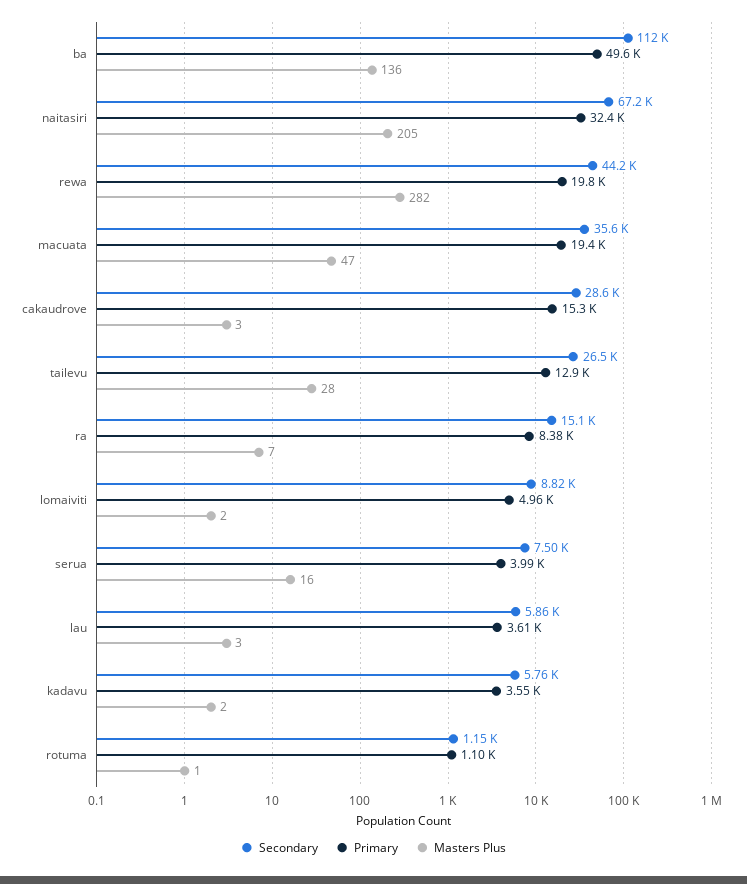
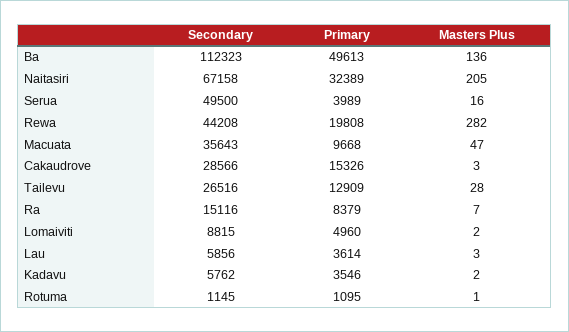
  {
    "Secondary": {
      "ba": 112323,
      "naitasiri": 67158,
      "rewa": 44208,
      "macuata": 35643,
      "cakaudrove": 28566,
      "tailevu": 26516,
      "ra": 15116,
      "lomaiviti": 8815,
-     "serua": 7500,
+     "serua": 49500,
      "lau": 5856,
      "kadavu": 5762,
      "rotuma": 1145
    },
    "Primary": {
      "ba": 49613,
      "naitasiri": 32389,
      "rewa": 19808,
-     "macuata": 19400,
+     "macuata": 9668,
      "cakaudrove": 15326,
      "tailevu": 12909,
      "ra": 8379,
      "lomaiviti": 4960,
      "serua": 3989,
      "lau": 3614,
      "kadavu": 3546,
      "rotuma": 1095
    },
    "Masters Plus": {
      "ba": 136,
      "naitasiri": 205,
      "rewa": 282,
      "macuata": 47,
      "cakaudrove": 3,
      "tailevu": 28,
      "ra": 7,
      "lomaiviti": 2,
      "serua": 16,
      "lau": 3,
      "kadavu": 2,
      "rotuma": 1
    }
  }

